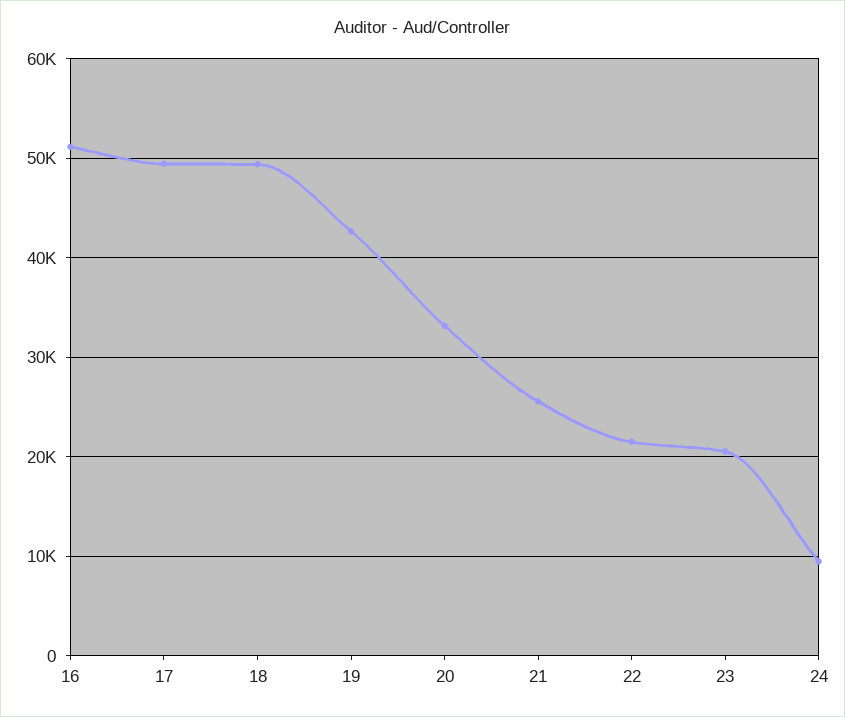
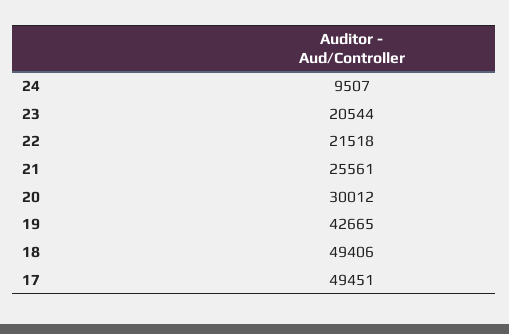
  {
-   "16": 51000,
    "17": 49451,
    "18": 49406,
    "19": 42665,
-   "20": 33000,
+   "20": 30012,
    "21": 25561,
    "22": 21518,
    "23": 20544,
    "24": 9507
  }

